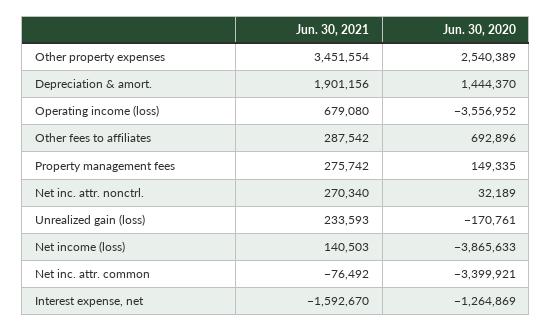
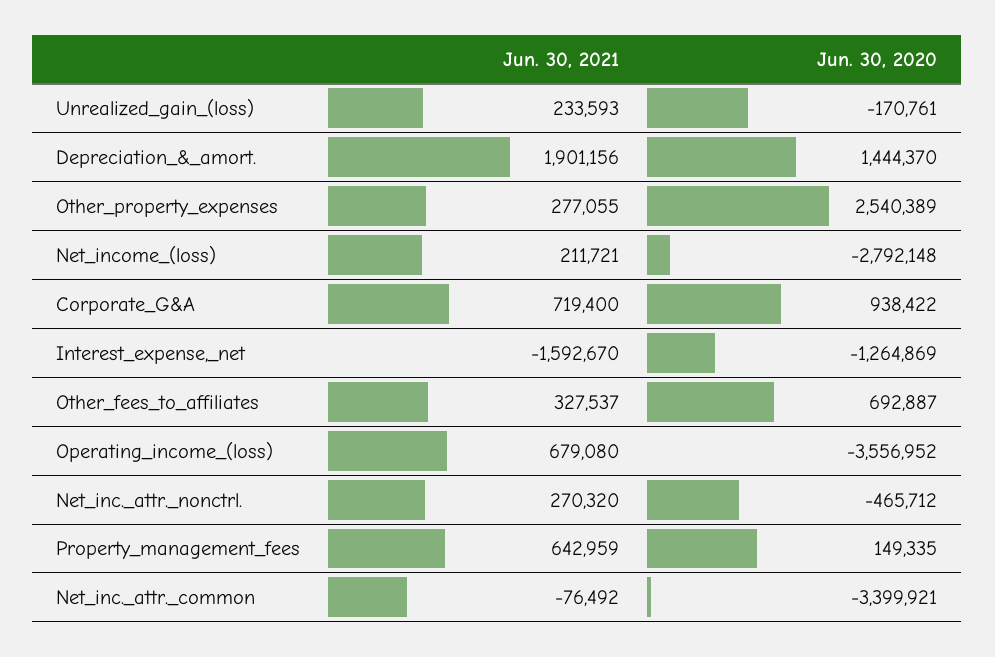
  {
    "Jun. 30, 2021": {
-     "Other property expenses": 3451554,
+     "Other property expenses": 277055,
      "Depreciation & amort.": 1901156,
      "Operating income (loss)": 679080,
-     "Other fees to affiliates": 287542,
+     "Other fees to affiliates": 327537,
-     "Property management fees": 275742,
+     "Property management fees": 642959,
-     "Net inc. attr. nonctrl.": 270340,
+     "Net inc. attr. nonctrl.": 270320,
      "Unrealized gain (loss)": 233593,
-     "Net income (loss)": 140503,
+     "Net income (loss)": 211721,
      "Net inc. attr. common": -76492,
-     "Interest expense, net": -1592670
+     "Interest expense, net": -1592670,
+     "Corporate_G&A": 719400
    },
    "Jun. 30, 2020": {
      "Other property expenses": 2540389,
      "Depreciation & amort.": 1444370,
      "Operating income (loss)": -3556952,
-     "Other fees to affiliates": 692896,
+     "Other fees to affiliates": 692887,
      "Property management fees": 149335,
-     "Net inc. attr. nonctrl.": 32189,
+     "Net inc. attr. nonctrl.": -465712,
      "Unrealized gain (loss)": -170761,
-     "Net income (loss)": -3865633,
+     "Net income (loss)": -2792148,
      "Net inc. attr. common": -3399921,
-     "Interest expense, net": -1264869
+     "Interest expense, net": -1264869,
+     "Corporate_G&A": 938422
    }
  }

